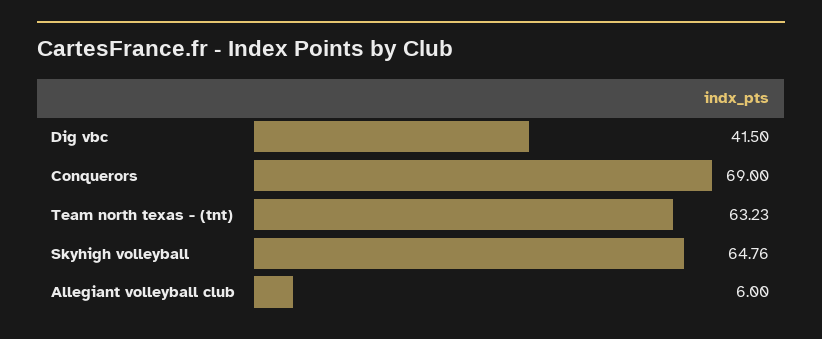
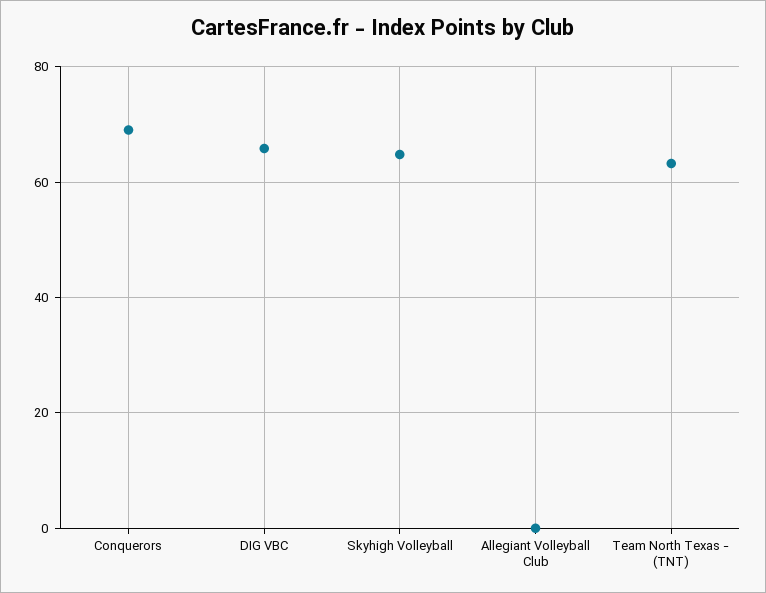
  {
-   "Dig vbc": 41.5,
+   "Dig vbc": 66,
    "Conquerors": 69,
    "Team north texas - (tnt)": 63.23,
    "Skyhigh volleyball": 64.76,
-   "Allegiant volleyball club": 6
+   "Allegiant volleyball club": 0
  }

